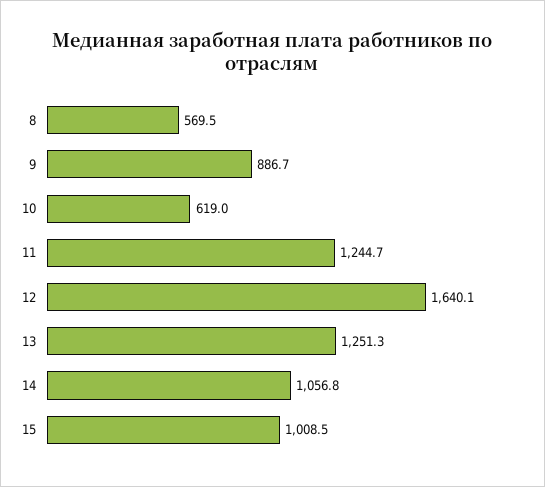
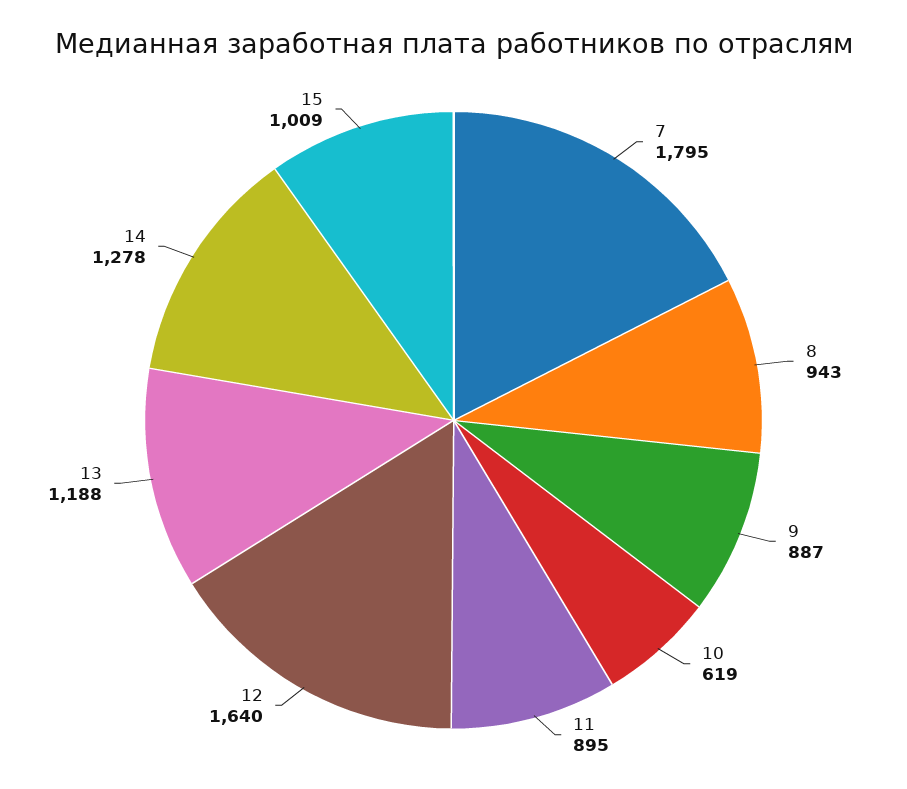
  {
-   "8": 569.5,
+   "8": 943,
    "9": 886.7,
    "10": 619,
-   "11": 1244.7,
+   "11": 895,
    "12": 1640.1,
-   "13": 1251.3,
+   "13": 1188,
-   "14": 1056.8,
+   "14": 1278,
-   "15": 1008.5
+   "15": 1008.5,
+   "7": 1795
  }

